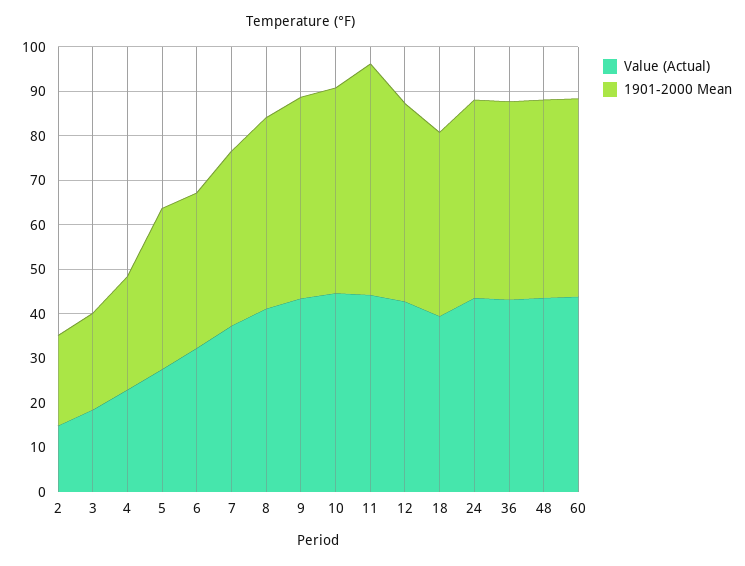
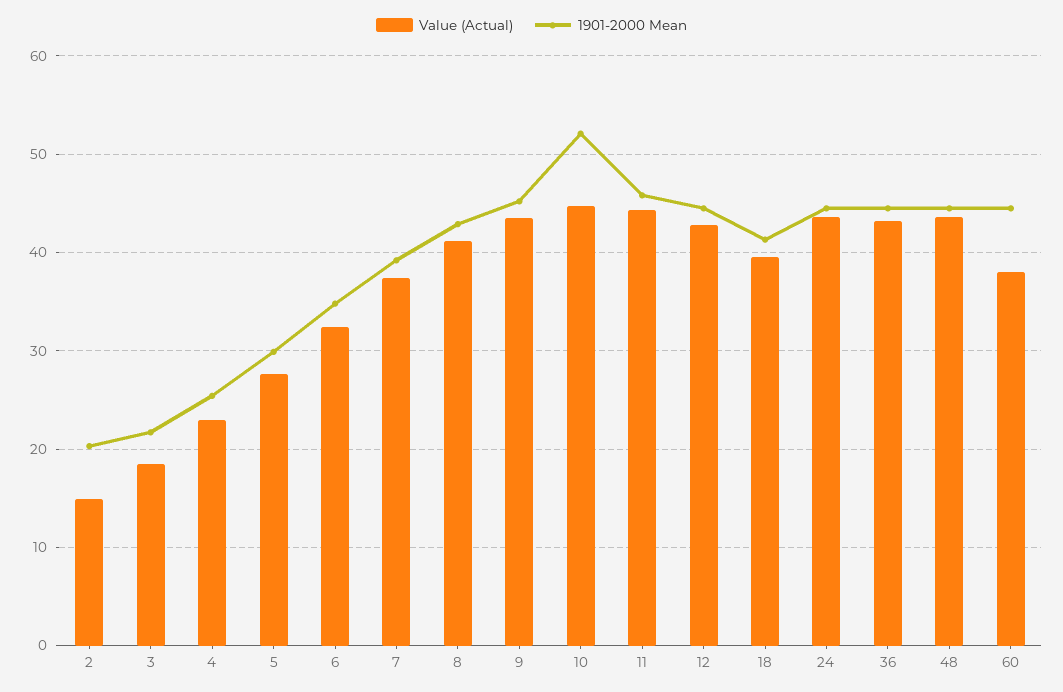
  {
    "Value (Actual)": {
      "2": 15,
      "3": 19,
      "4": 23,
      "5": 28,
      "6": 32,
      "7": 37,
      "8": 41,
      "9": 44,
      "10": 45,
      "11": 44,
      "12": 43,
      "18": 40,
      "24": 44,
      "36": 43,
      "48": 44,
-     "60": 44
+     "60": 38
    },
    "1901-2000 Mean": {
      "2": 20,
      "3": 22,
      "4": 25,
-     "5": 36,
+     "5": 30,
      "6": 35,
      "7": 39,
      "8": 43,
      "9": 45,
-     "10": 46,
+     "10": 52,
-     "11": 52,
+     "11": 46,
      "12": 45,
      "18": 41,
      "24": 45,
      "36": 45,
      "48": 45,
      "60": 45
    }
  }

